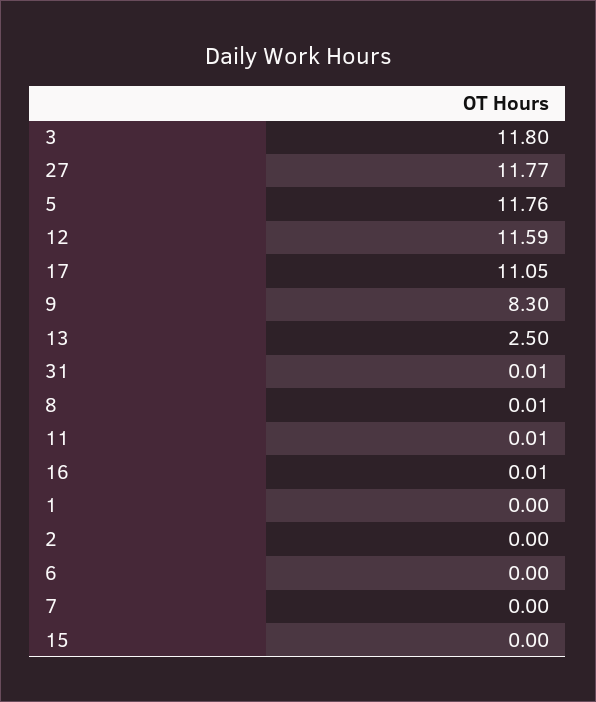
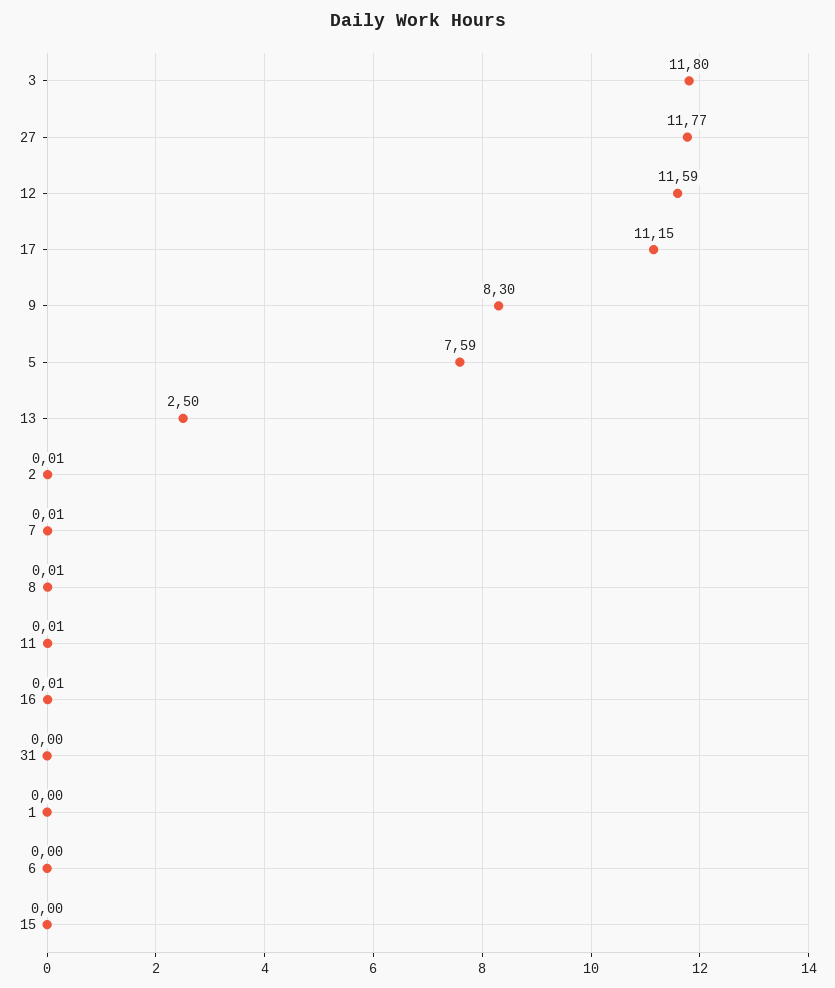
  {
    "3": 11.8,
    "27": 11.77,
-   "5": 11.76,
+   "5": 7.59,
    "12": 11.59,
-   "17": 11.05,
+   "17": 11.15,
    "9": 8.3,
    "13": 2.5,
-   "31": 0.01,
+   "31": 0,
    "8": 0.01,
    "11": 0.01,
    "16": 0.01,
    "1": 0,
-   "2": 0,
+   "2": 0.01,
    "6": 0,
-   "7": 0,
+   "7": 0.01,
    "15": 0
  }

